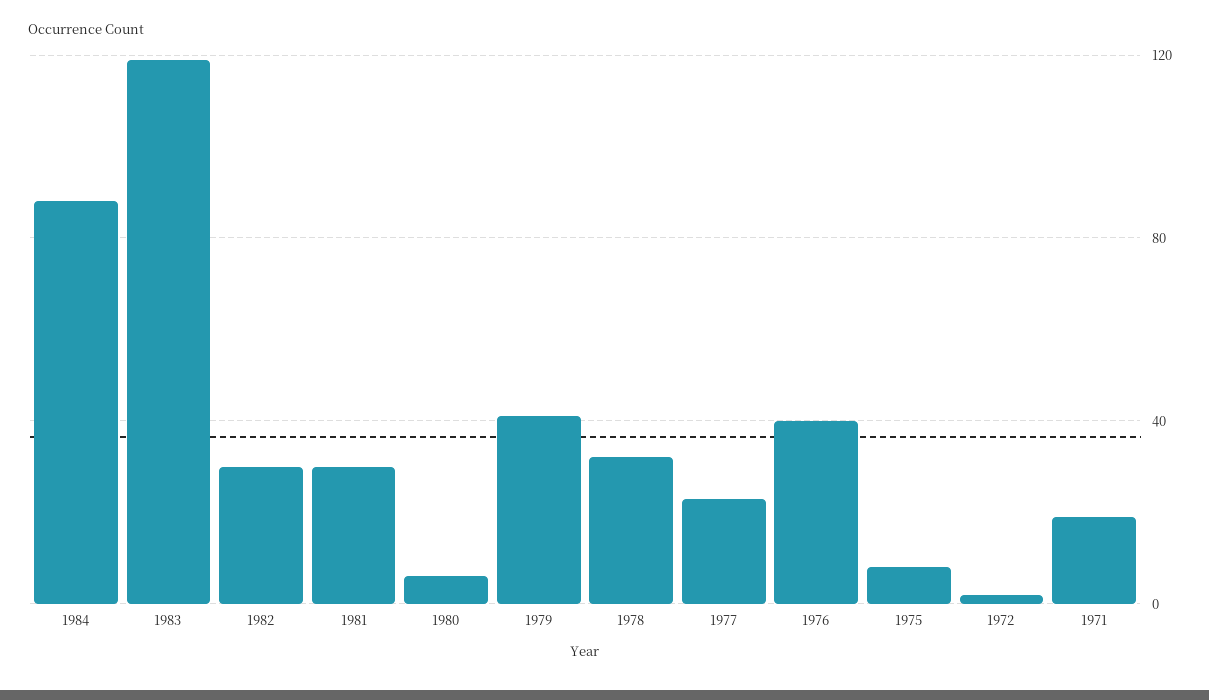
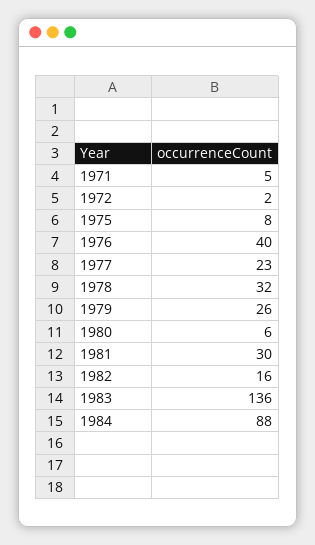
  {
    "1984": 88,
-   "1983": 120,
+   "1983": 136,
-   "1982": 30,
+   "1982": 16,
    "1981": 30,
    "1980": 6,
-   "1979": 40,
+   "1979": 26,
    "1978": 32,
    "1977": 23,
    "1976": 40,
    "1975": 8,
    "1972": 2,
-   "1971": 20
+   "1971": 5
  }

